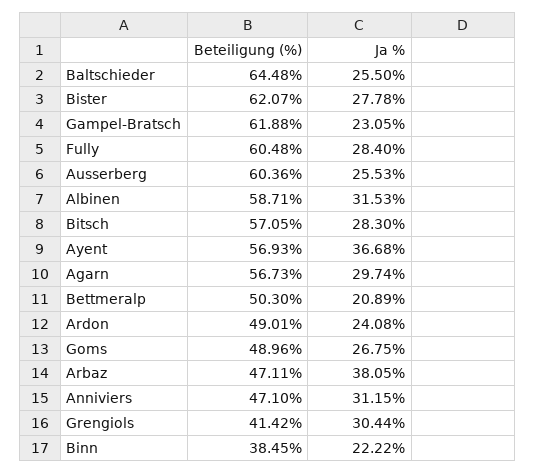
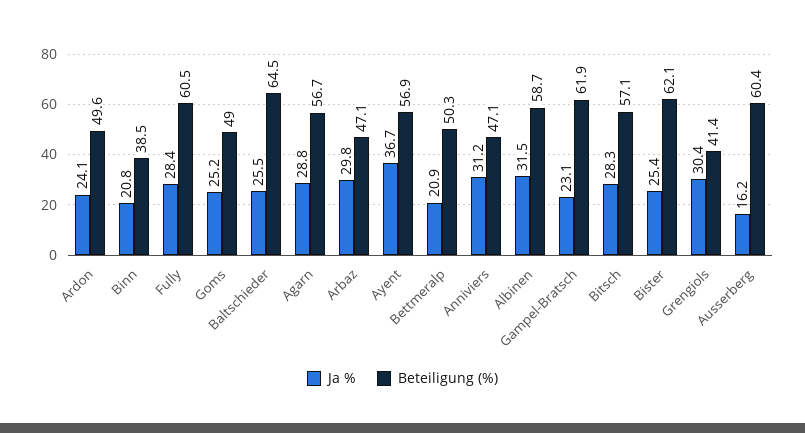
  {
    "Beteiligung (%)": {
      "Baltschieder": 64.48,
      "Bister": 62.07,
      "Gampel-Bratsch": 61.88,
      "Fully": 60.48,
      "Ausserberg": 60.36,
      "Albinen": 58.71,
      "Bitsch": 57.05,
      "Ayent": 56.93,
      "Agarn": 56.73,
      "Bettmeralp": 50.3,
-     "Ardon": 49.01,
+     "Ardon": 49.6,
      "Goms": 48.96,
      "Arbaz": 47.11,
      "Anniviers": 47.1,
      "Grengiols": 41.42,
      "Binn": 38.45
    },
    "Ja %": {
      "Baltschieder": 25.5,
-     "Bister": 27.78,
+     "Bister": 25.4,
      "Gampel-Bratsch": 23.05,
      "Fully": 28.4,
-     "Ausserberg": 25.53,
+     "Ausserberg": 16.2,
      "Albinen": 31.53,
      "Bitsch": 28.3,
      "Ayent": 36.68,
-     "Agarn": 29.74,
+     "Agarn": 28.8,
      "Bettmeralp": 20.89,
      "Ardon": 24.08,
-     "Goms": 26.75,
+     "Goms": 25.2,
-     "Arbaz": 38.05,
+     "Arbaz": 29.8,
      "Anniviers": 31.15,
      "Grengiols": 30.44,
-     "Binn": 22.22
+     "Binn": 20.8
    }
  }

